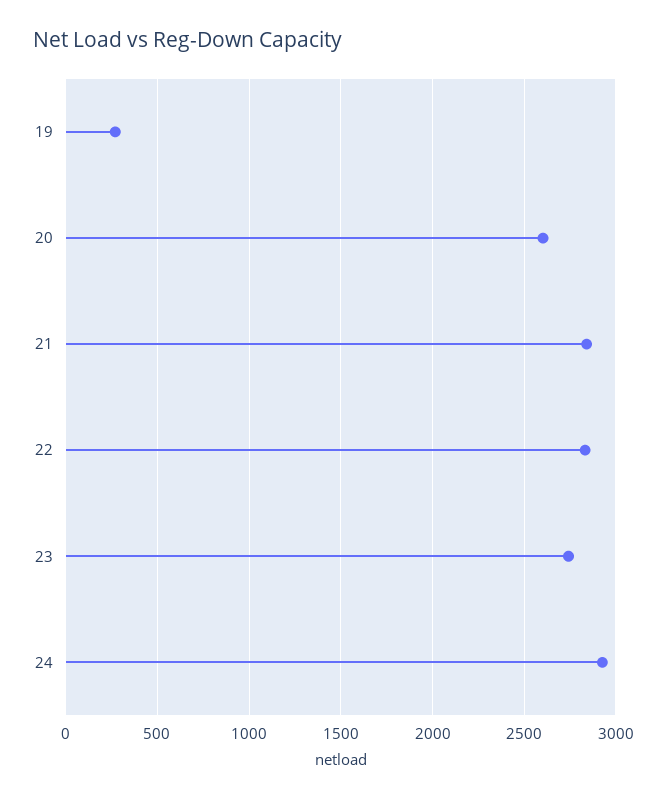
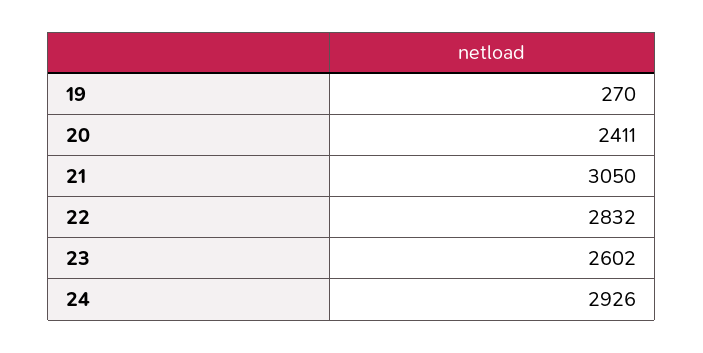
  {
    "19": 270,
-   "20": 2600,
+   "20": 2411,
-   "21": 2850,
+   "21": 3050,
    "22": 2832,
-   "23": 2750,
+   "23": 2602,
    "24": 2926
  }

